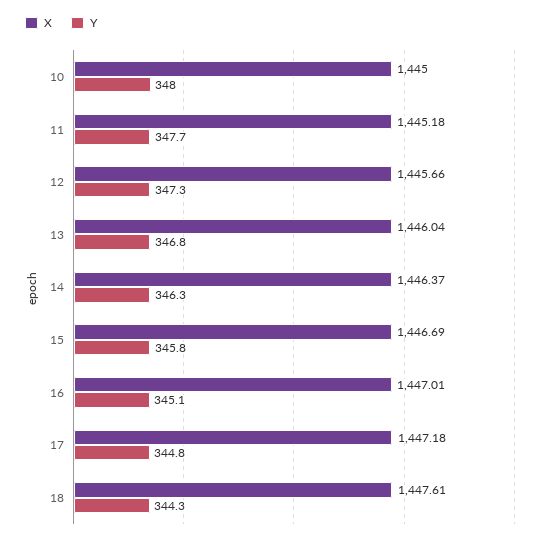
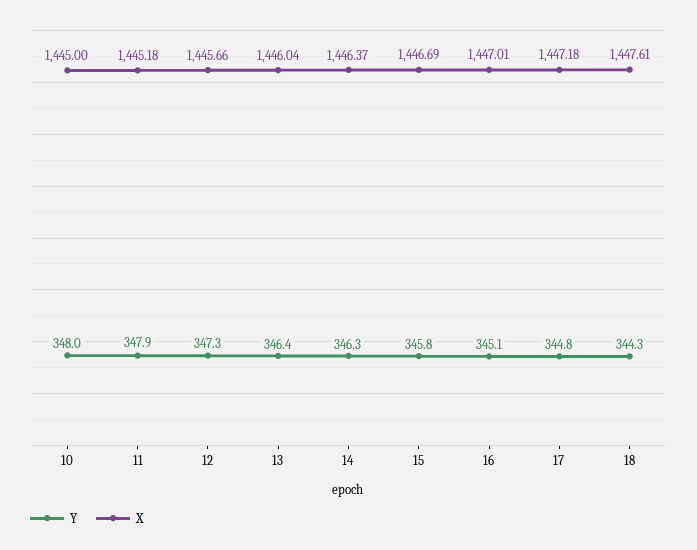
  {
    "X": {
      "10": 1445,
      "11": 1445.18,
      "12": 1445.66,
      "13": 1446.04,
      "14": 1446.37,
      "15": 1446.69,
      "16": 1447.01,
      "17": 1447.18,
      "18": 1447.61
    },
    "Y": {
      "10": 348,
-     "11": 347.7,
+     "11": 347.9,
      "12": 347.3,
-     "13": 346.8,
+     "13": 346.4,
      "14": 346.3,
      "15": 345.8,
      "16": 345.1,
      "17": 344.8,
      "18": 344.3
    }
  }

